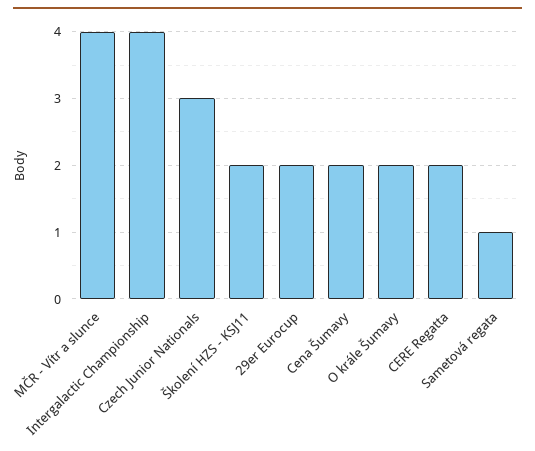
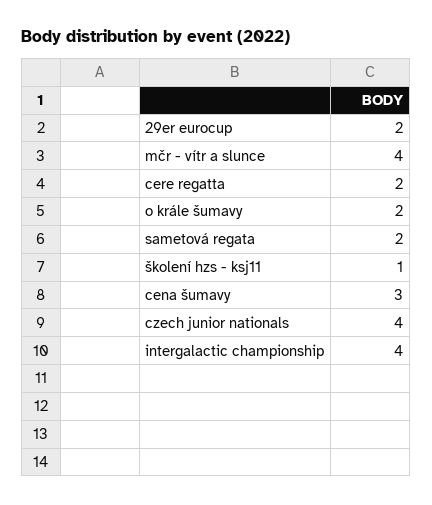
  {
    "MČR - Vítr a slunce": 4,
    "Intergalactic Championship": 4,
-   "Czech Junior Nationals": 3,
+   "Czech Junior Nationals": 4,
-   "Školení HZS - KSJ11": 2,
+   "Školení HZS - KSJ11": 1,
    "29er Eurocup": 2,
-   "Cena Šumavy": 2,
+   "Cena Šumavy": 3,
    "O krále Šumavy": 2,
    "CERE Regatta": 2,
-   "Sametová regata": 1
+   "Sametová regata": 2
  }

